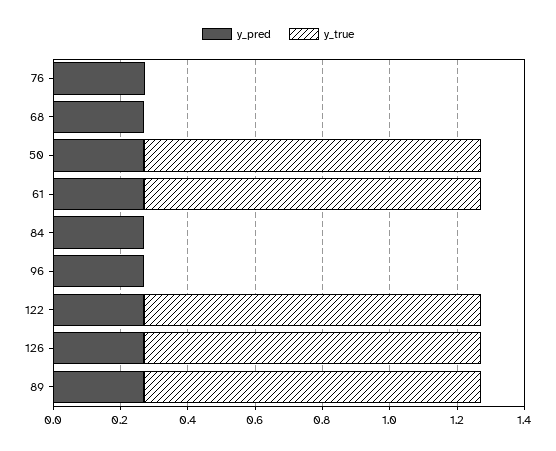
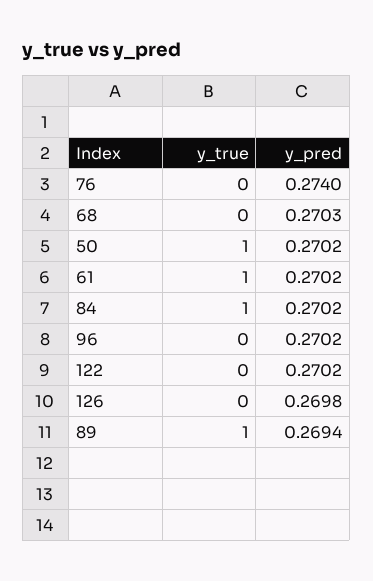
  {
    "y_pred": {
      "76": 0.274,
      "68": 0.2703,
      "50": 0.2702,
      "61": 0.2702,
      "84": 0.2702,
      "96": 0.2702,
      "122": 0.2702,
      "126": 0.2698,
      "89": 0.2694
    },
    "y_true": {
      "76": 0,
      "68": 0,
      "50": 1,
      "61": 1,
-     "84": 0,
+     "84": 1,
      "96": 0,
-     "122": 1,
+     "122": 0,
-     "126": 1,
+     "126": 0,
      "89": 1
    }
  }

